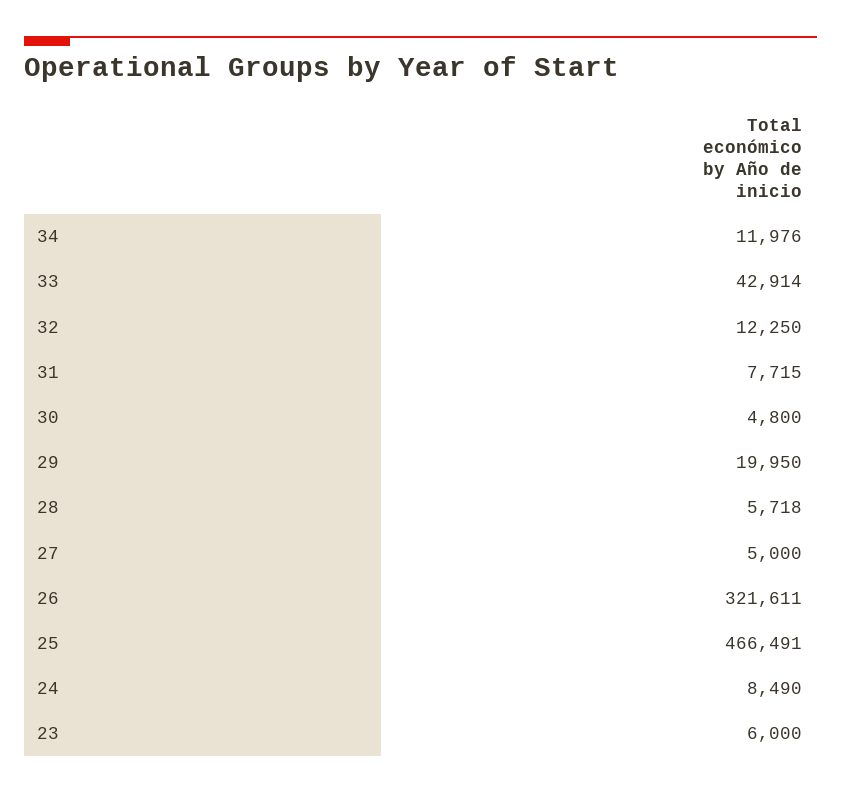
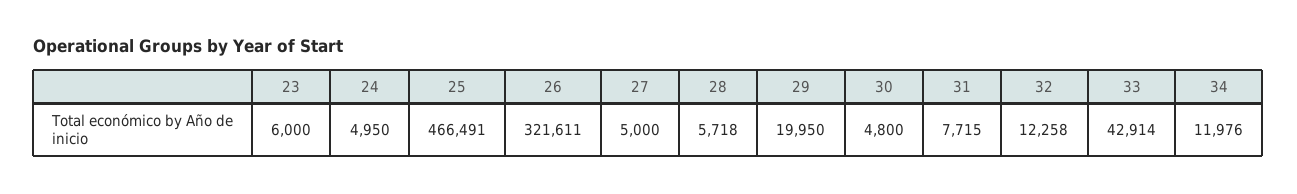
  {
    "34": 11976,
    "33": 42914,
-   "32": 12250,
+   "32": 12258,
    "31": 7715,
    "30": 4800,
    "29": 19950,
    "28": 5718,
    "27": 5000,
    "26": 321611,
    "25": 466491,
-   "24": 8490,
+   "24": 4950,
    "23": 6000
  }

